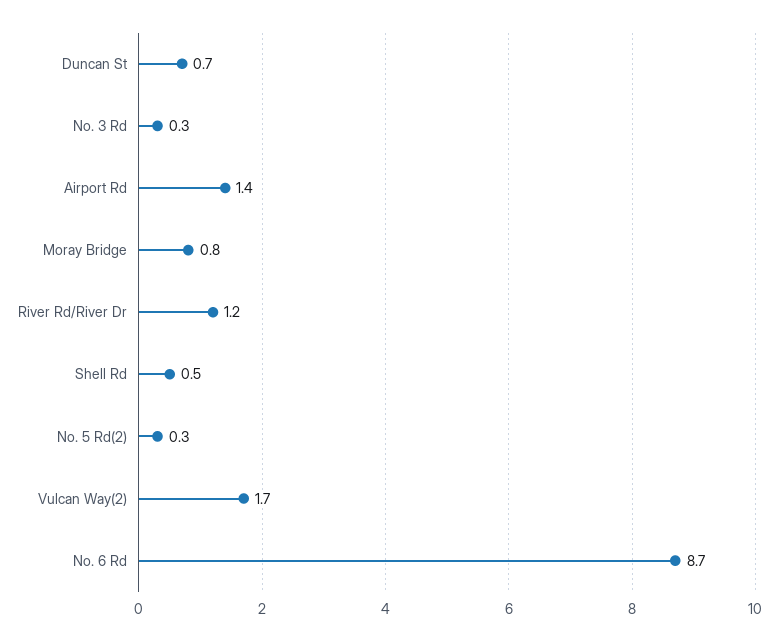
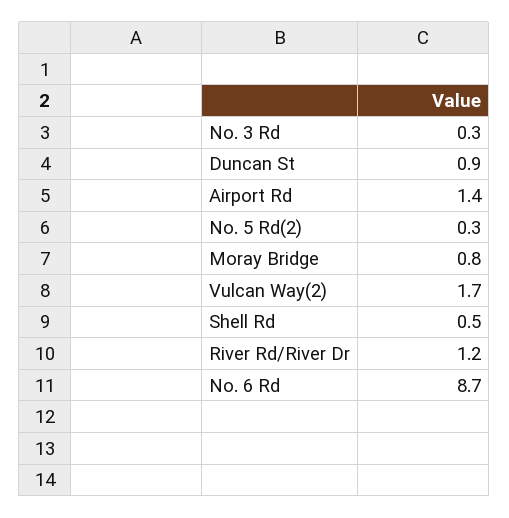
  {
-   "Duncan St": 0.7,
+   "Duncan St": 0.9,
    "No. 3 Rd": 0.3,
    "Airport Rd": 1.4,
    "Moray Bridge": 0.8,
    "River Rd/River Dr": 1.2,
    "Shell Rd": 0.5,
    "No. 5 Rd(2)": 0.3,
    "Vulcan Way(2)": 1.7,
    "No. 6 Rd": 8.7
  }

